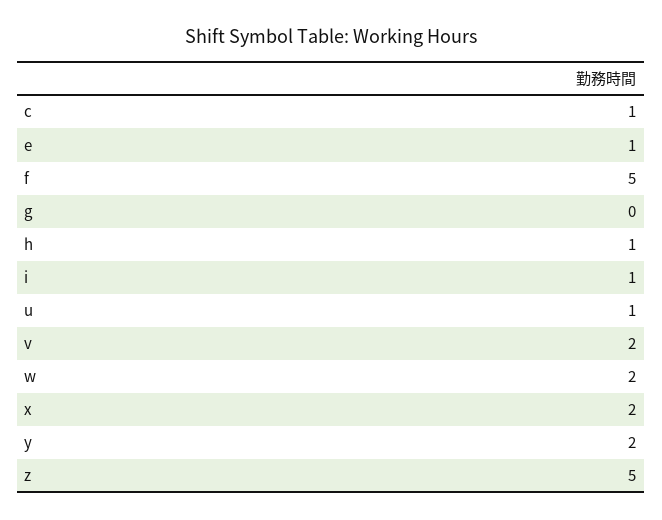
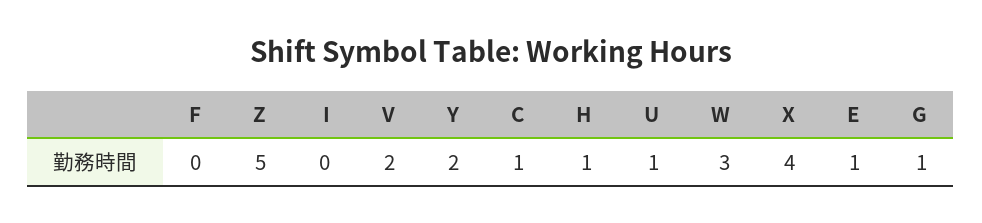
  {
    "c": 1,
    "e": 1,
-   "f": 5,
+   "f": 0,
-   "g": 0,
+   "g": 1,
    "h": 1,
-   "i": 1,
+   "i": 0,
    "u": 1,
    "v": 2,
-   "w": 2,
+   "w": 3,
-   "x": 2,
+   "x": 4,
    "y": 2,
    "z": 5
  }

